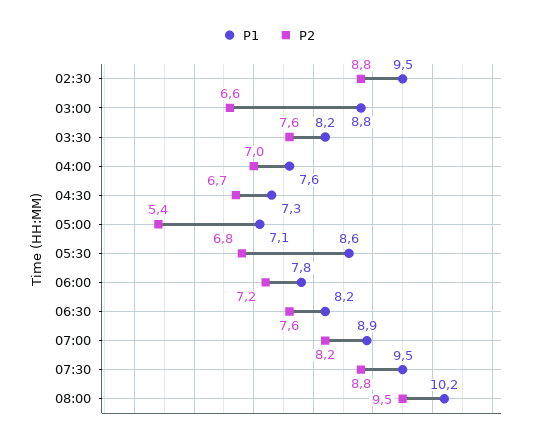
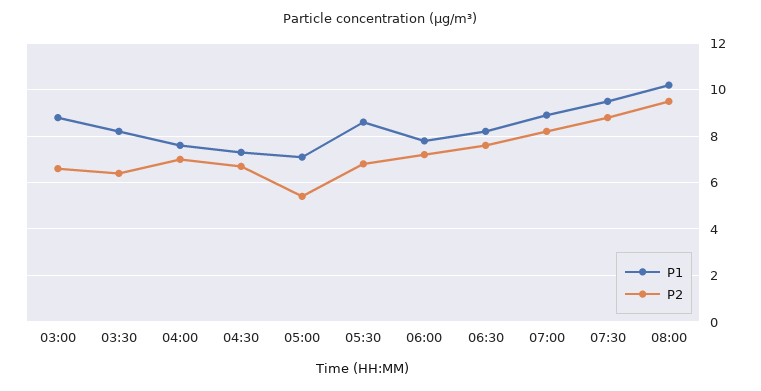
  {
    "P1": {
-     "02:30": 9.5,
      "03:00": 8.8,
      "03:30": 8.2,
      "04:00": 7.6,
      "04:30": 7.3,
      "05:00": 7.1,
      "05:30": 8.6,
      "06:00": 7.8,
      "06:30": 8.2,
      "07:00": 8.9,
      "07:30": 9.5,
      "08:00": 10.2
    },
    "P2": {
-     "02:30": 8.8,
      "03:00": 6.6,
-     "03:30": 7.6,
+     "03:30": 6.5,
      "04:00": 7,
      "04:30": 6.7,
      "05:00": 5.4,
      "05:30": 6.8,
      "06:00": 7.2,
      "06:30": 7.6,
      "07:00": 8.2,
      "07:30": 8.8,
      "08:00": 9.5
    }
  }

